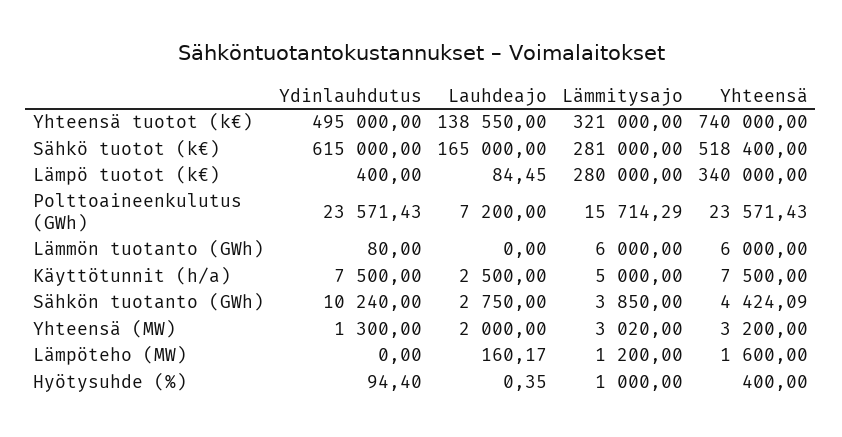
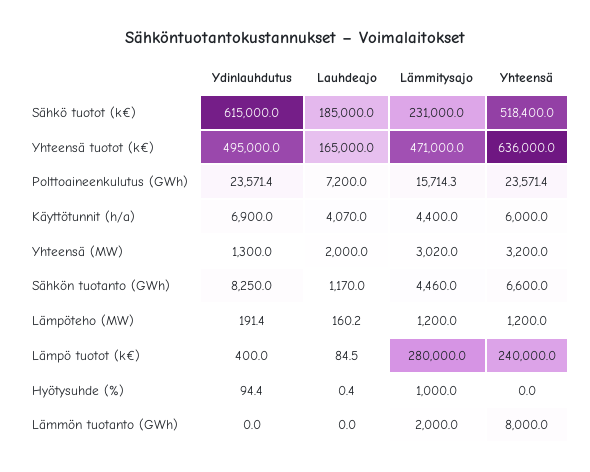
  {
    "Ydinlauhdutus": {
      "Yhteensä tuotot (k€)": 495000,
      "Sähkö tuotot (k€)": 615000,
      "Lämpö tuotot (k€)": 400,
      "Polttoaineenkulutus (GWh)": 23571.43,
-     "Lämmön tuotanto (GWh)": 80,
+     "Lämmön tuotanto (GWh)": 0,
-     "Käyttötunnit (h/a)": 7500,
+     "Käyttötunnit (h/a)": 6900,
-     "Sähkön tuotanto (GWh)": 10240,
+     "Sähkön tuotanto (GWh)": 8250,
      "Yhteensä (MW)": 1300,
-     "Lämpöteho (MW)": 0,
+     "Lämpöteho (MW)": 191.4,
      "Hyötysuhde (%)": 94.4
    },
    "Lauhdeajo": {
-     "Yhteensä tuotot (k€)": 138550,
+     "Yhteensä tuotot (k€)": 165000,
-     "Sähkö tuotot (k€)": 165000,
+     "Sähkö tuotot (k€)": 185000,
      "Lämpö tuotot (k€)": 84.45,
      "Polttoaineenkulutus (GWh)": 7200,
      "Lämmön tuotanto (GWh)": 0,
-     "Käyttötunnit (h/a)": 2500,
+     "Käyttötunnit (h/a)": 4070,
-     "Sähkön tuotanto (GWh)": 2750,
+     "Sähkön tuotanto (GWh)": 1170,
      "Yhteensä (MW)": 2000,
      "Lämpöteho (MW)": 160.17,
      "Hyötysuhde (%)": 0.35
    },
    "Lämmitysajo": {
-     "Yhteensä tuotot (k€)": 321000,
+     "Yhteensä tuotot (k€)": 471000,
-     "Sähkö tuotot (k€)": 281000,
+     "Sähkö tuotot (k€)": 231000,
      "Lämpö tuotot (k€)": 280000,
      "Polttoaineenkulutus (GWh)": 15714.29,
-     "Lämmön tuotanto (GWh)": 6000,
+     "Lämmön tuotanto (GWh)": 2000,
-     "Käyttötunnit (h/a)": 5000,
+     "Käyttötunnit (h/a)": 4400,
-     "Sähkön tuotanto (GWh)": 3850,
+     "Sähkön tuotanto (GWh)": 4460,
      "Yhteensä (MW)": 3020,
      "Lämpöteho (MW)": 1200,
      "Hyötysuhde (%)": 1000
    },
    "Yhteensä": {
-     "Yhteensä tuotot (k€)": 740000,
+     "Yhteensä tuotot (k€)": 636000,
      "Sähkö tuotot (k€)": 518400,
-     "Lämpö tuotot (k€)": 340000,
+     "Lämpö tuotot (k€)": 240000,
      "Polttoaineenkulutus (GWh)": 23571.43,
-     "Lämmön tuotanto (GWh)": 6000,
+     "Lämmön tuotanto (GWh)": 8000,
-     "Käyttötunnit (h/a)": 7500,
+     "Käyttötunnit (h/a)": 6000,
-     "Sähkön tuotanto (GWh)": 4424.09,
+     "Sähkön tuotanto (GWh)": 6600,
      "Yhteensä (MW)": 3200,
-     "Lämpöteho (MW)": 1600,
+     "Lämpöteho (MW)": 1200,
-     "Hyötysuhde (%)": 400
+     "Hyötysuhde (%)": 0
    }
  }

